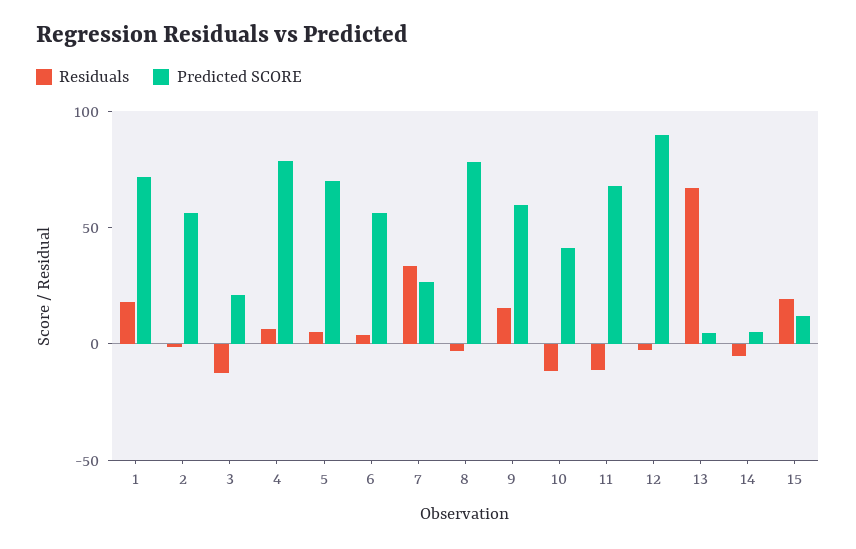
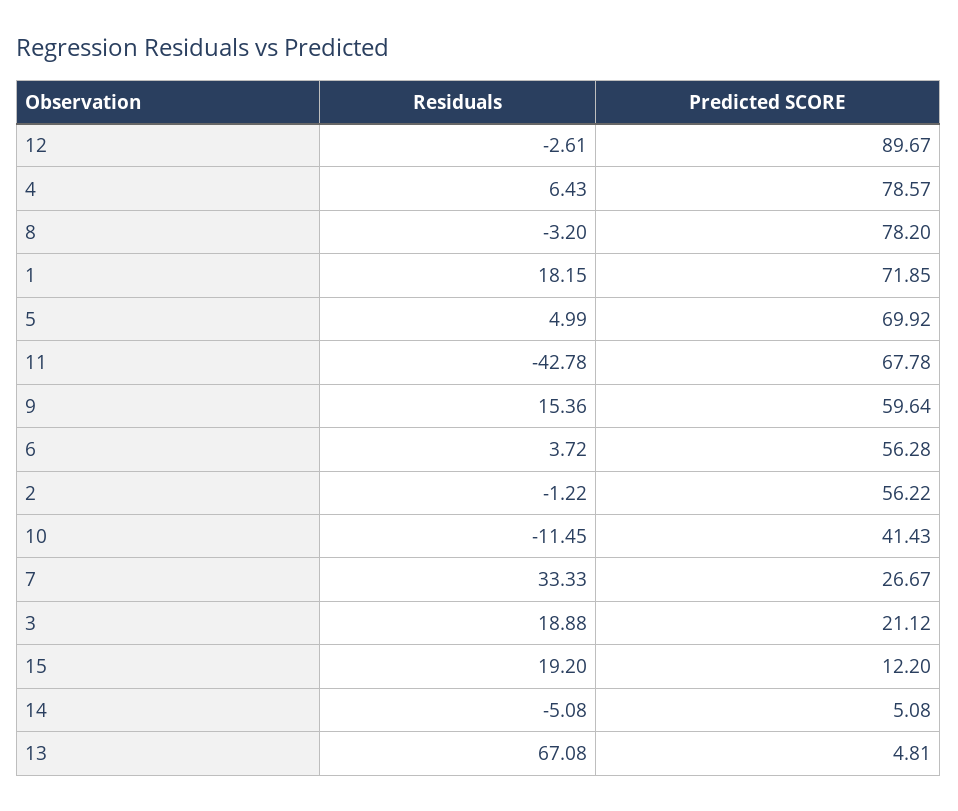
  {
    "Residuals": {
      "1": 18.15,
      "2": -1.22,
-     "3": -10,
+     "3": 18.88,
      "4": 6.43,
      "5": 4.99,
      "6": 3.72,
      "7": 33.33,
      "8": -3.2,
      "9": 15.36,
      "10": -11.45,
-     "11": -10,
+     "11": -42.78,
      "12": -2.61,
      "13": 67.08,
      "14": -5.08,
      "15": 19.2
    },
    "Predicted SCORE": {
      "1": 71.85,
      "2": 56.22,
      "3": 21.12,
      "4": 78.57,
      "5": 69.92,
      "6": 56.28,
      "7": 26.67,
      "8": 78.2,
      "9": 59.64,
      "10": 41.43,
      "11": 67.78,
      "12": 89.67,
      "13": 4.81,
      "14": 5.08,
      "15": 12.2
    }
  }

